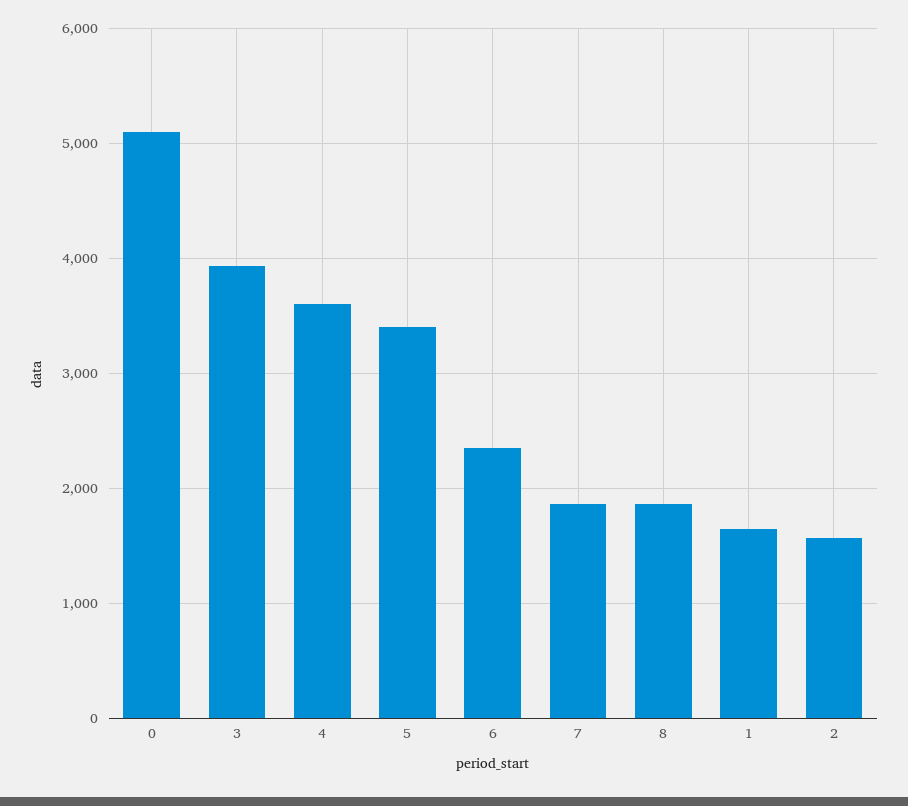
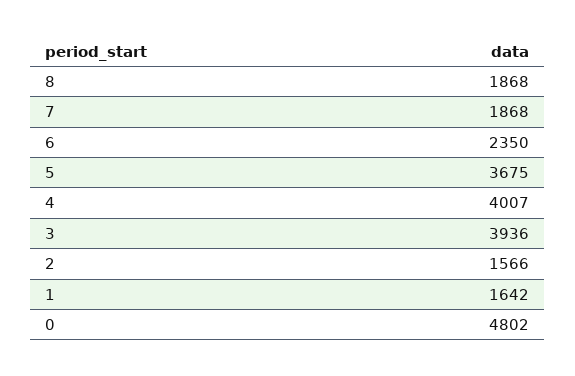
  {
-   "0": 5100,
+   "0": 4802,
    "3": 3936,
-   "4": 3600,
+   "4": 4007,
-   "5": 3400,
+   "5": 3675,
    "6": 2350,
    "7": 1868,
    "8": 1868,
    "1": 1642,
    "2": 1566
  }

